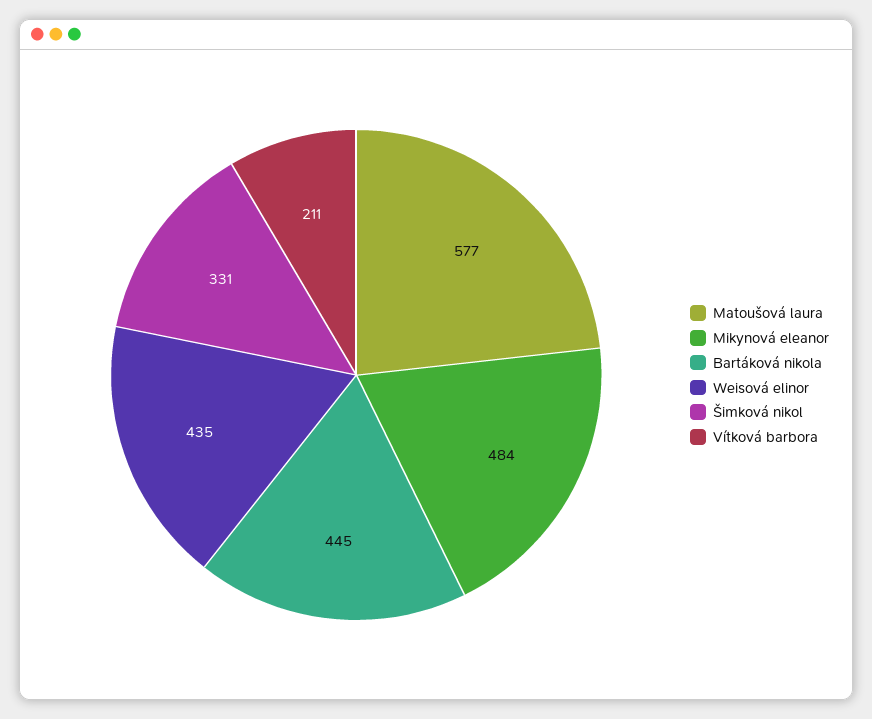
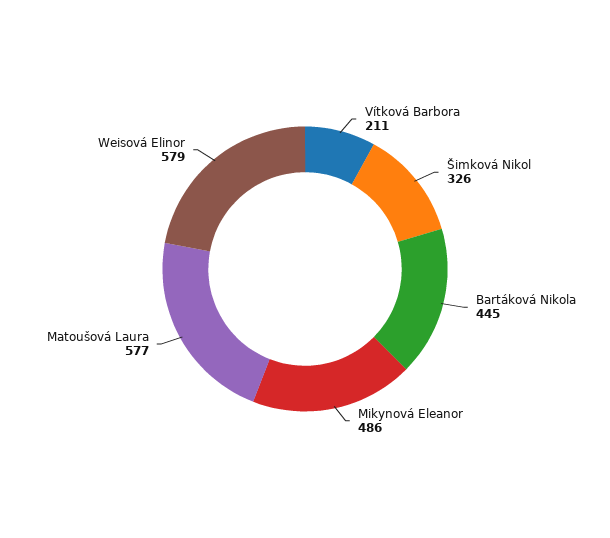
  {
    "Matoušová laura": 577,
-   "Mikynová eleanor": 484,
+   "Mikynová eleanor": 486,
    "Bartáková nikola": 445,
-   "Weisová elinor": 435,
+   "Weisová elinor": 579,
-   "Šimková nikol": 331,
+   "Šimková nikol": 326,
    "Vítková barbora": 211
  }

